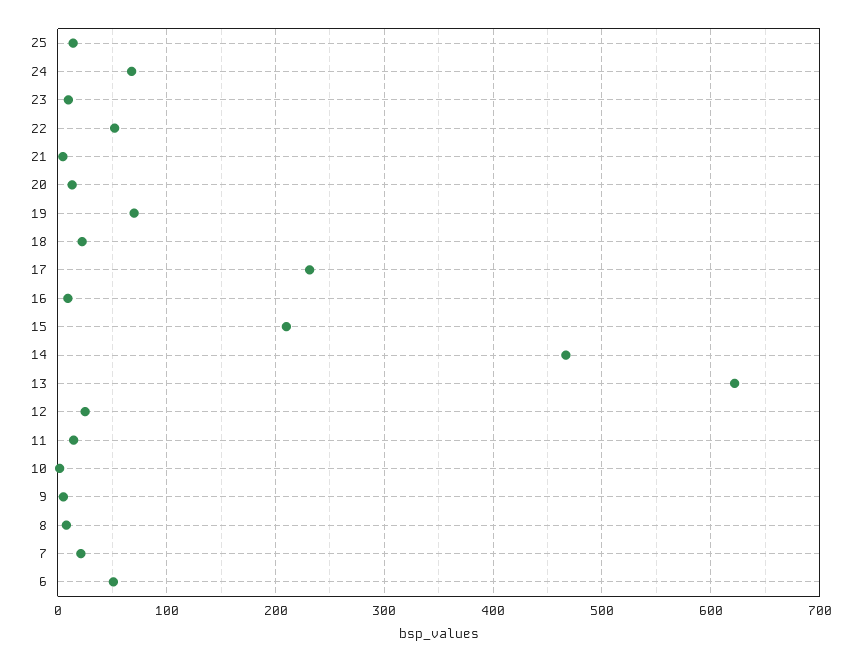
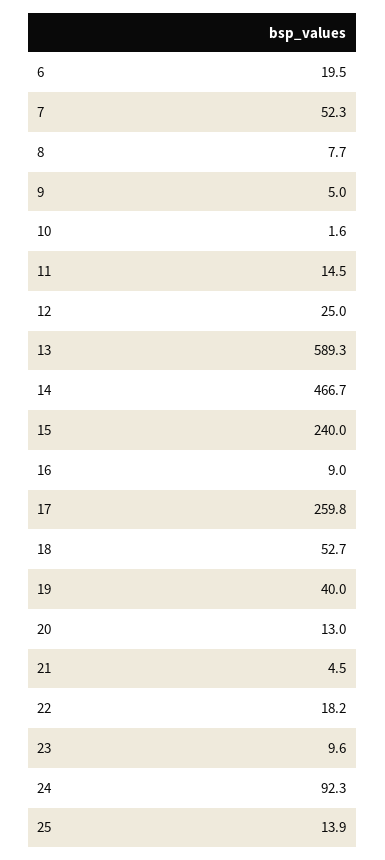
  {
    "25": 13.9,
-   "24": 70,
+   "24": 92.3,
    "23": 9.6,
-   "22": 50,
+   "22": 18.2,
    "21": 4.5,
    "20": 13,
-   "19": 70,
+   "19": 40,
-   "18": 20,
+   "18": 52.7,
-   "17": 230,
+   "17": 259.8,
    "16": 9,
-   "15": 210,
+   "15": 240,
    "14": 466.7,
-   "13": 620,
+   "13": 589.3,
    "12": 25,
    "11": 14.5,
    "10": 1.6,
    "9": 5,
    "8": 7.7,
-   "7": 20,
+   "7": 52.3,
-   "6": 50
+   "6": 19.5
  }

